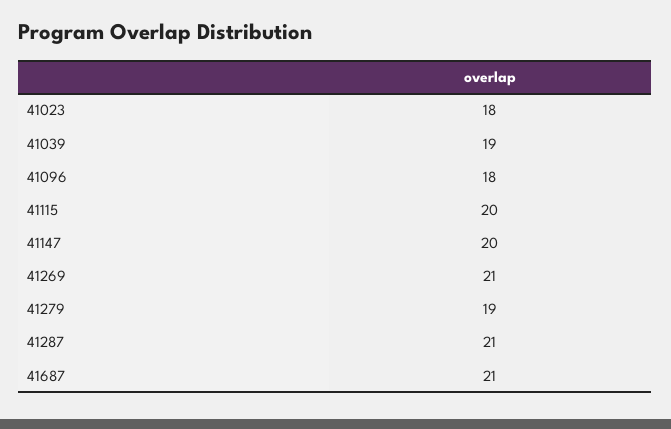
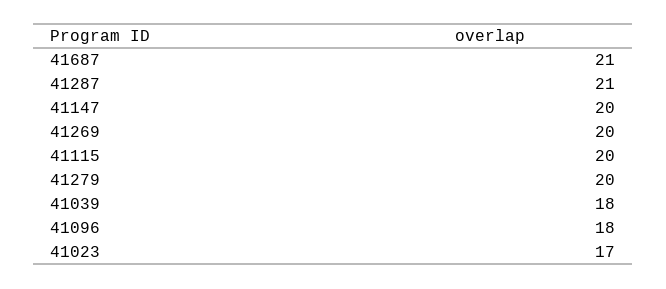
  {
-   "41023": 18,
+   "41023": 17,
-   "41039": 19,
+   "41039": 18,
    "41096": 18,
    "41115": 20,
    "41147": 20,
-   "41269": 21,
+   "41269": 20,
-   "41279": 19,
+   "41279": 20,
    "41287": 21,
    "41687": 21
  }

